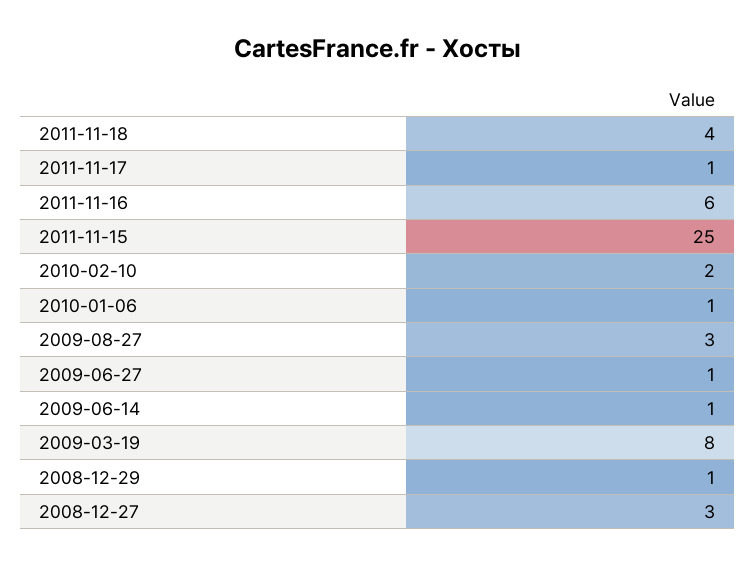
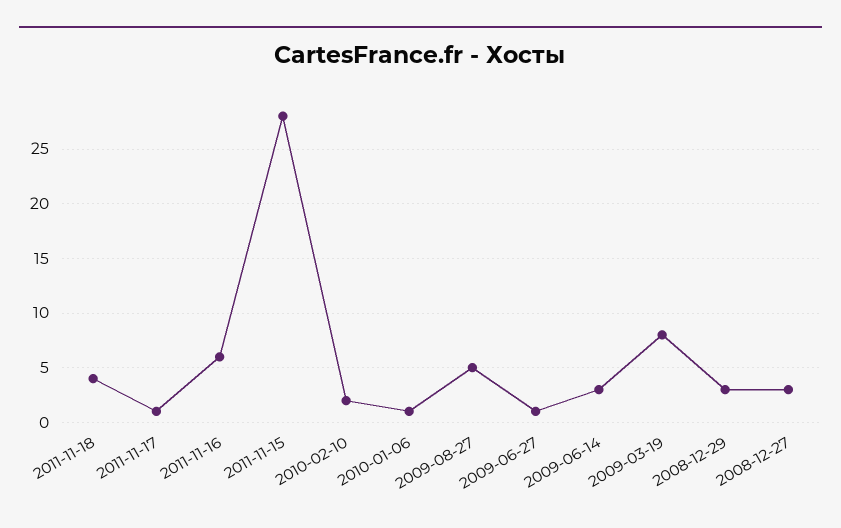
  {
    "2011-11-18": 4,
    "2011-11-17": 1,
    "2011-11-16": 6,
-   "2011-11-15": 25,
+   "2011-11-15": 28,
    "2010-02-10": 2,
    "2010-01-06": 1,
-   "2009-08-27": 3,
+   "2009-08-27": 5,
    "2009-06-27": 1,
-   "2009-06-14": 1,
+   "2009-06-14": 3,
    "2009-03-19": 8,
-   "2008-12-29": 1,
+   "2008-12-29": 3,
    "2008-12-27": 3
  }

